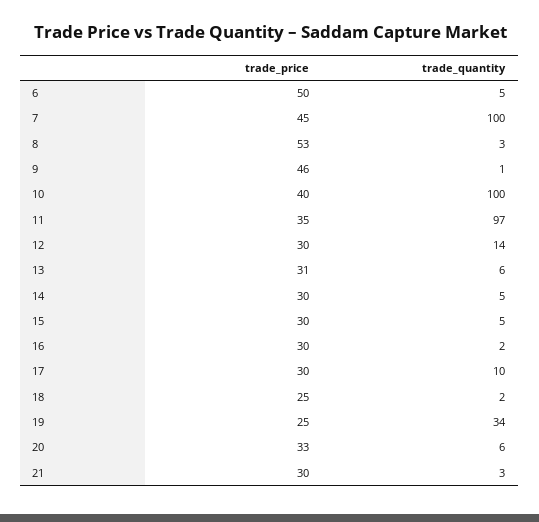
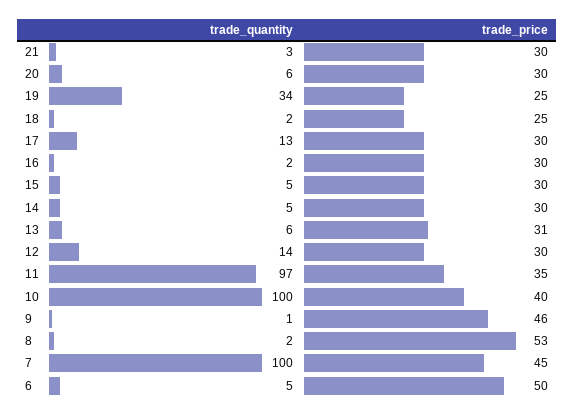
  {
    "trade_price": {
      "6": 50,
      "7": 45,
      "8": 53,
      "9": 46,
      "10": 40,
      "11": 35,
      "12": 30,
      "13": 31,
      "14": 30,
      "15": 30,
      "16": 30,
      "17": 30,
      "18": 25,
      "19": 25,
-     "20": 33,
+     "20": 30,
      "21": 30
    },
    "trade_quantity": {
      "6": 5,
      "7": 100,
-     "8": 3,
+     "8": 2,
      "9": 1,
      "10": 100,
      "11": 97,
      "12": 14,
      "13": 6,
      "14": 5,
      "15": 5,
      "16": 2,
-     "17": 10,
+     "17": 13,
      "18": 2,
      "19": 34,
      "20": 6,
      "21": 3
    }
  }

